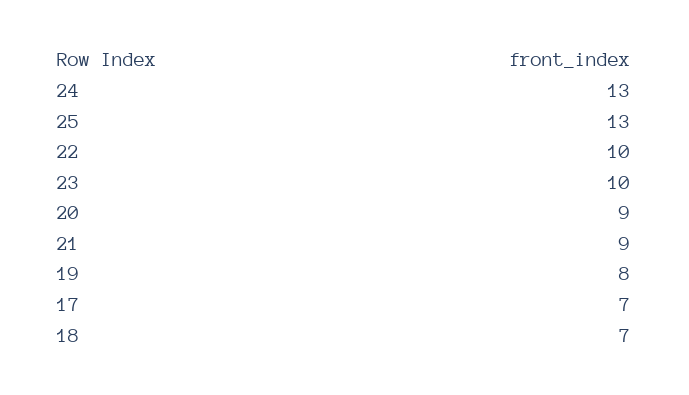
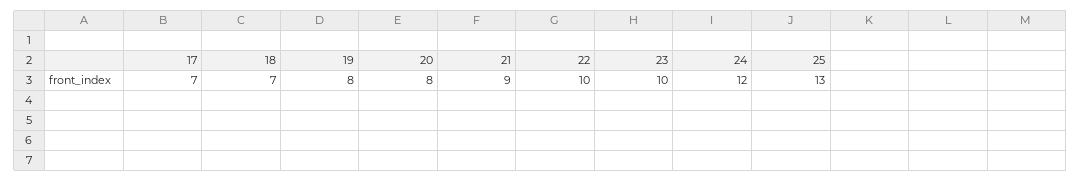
  {
-   "24": 13,
+   "24": 12,
    "25": 13,
    "22": 10,
    "23": 10,
-   "20": 9,
+   "20": 8,
    "21": 9,
    "19": 8,
    "17": 7,
    "18": 7
  }

